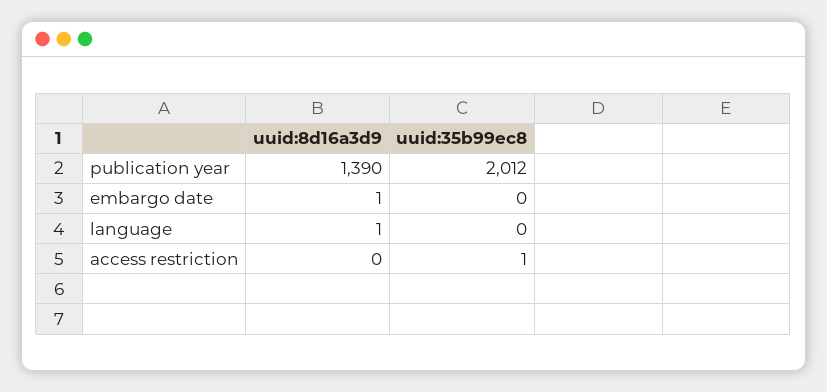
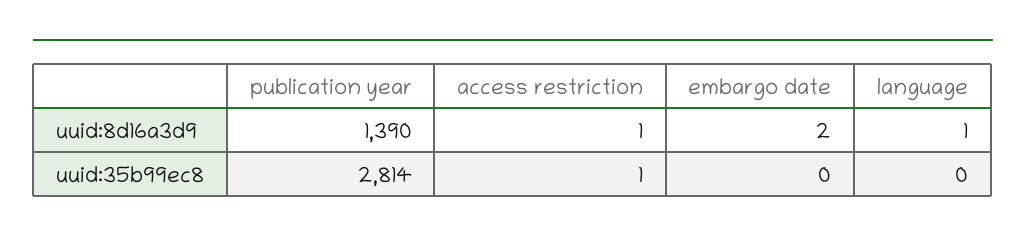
  {
    "uuid:8d16a3d9": {
      "publication year": 1390,
-     "embargo date": 1,
+     "embargo date": 2,
      "language": 1,
-     "access restriction": 0
+     "access restriction": 1
    },
    "uuid:35b99ec8": {
-     "publication year": 2012,
+     "publication year": 2814,
      "embargo date": 0,
      "language": 0,
      "access restriction": 1
    }
  }

